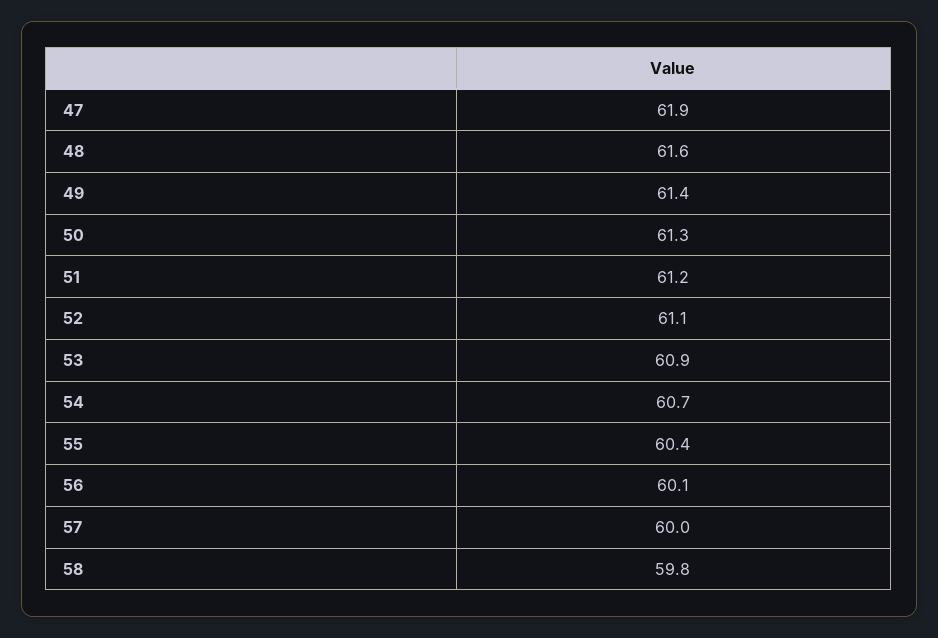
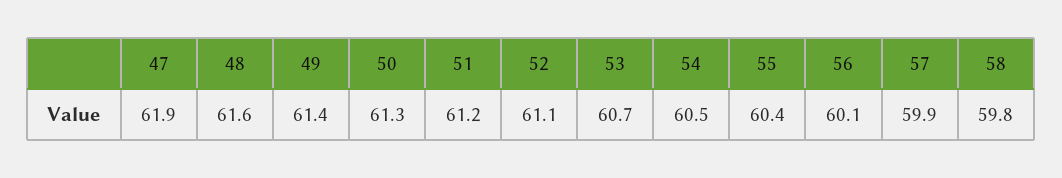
  {
    "47": 61.9,
    "48": 61.6,
    "49": 61.4,
    "50": 61.3,
    "51": 61.2,
    "52": 61.1,
-   "53": 60.9,
+   "53": 60.7,
-   "54": 60.7,
+   "54": 60.5,
    "55": 60.4,
    "56": 60.1,
-   "57": 60,
+   "57": 59.9,
    "58": 59.8
  }

